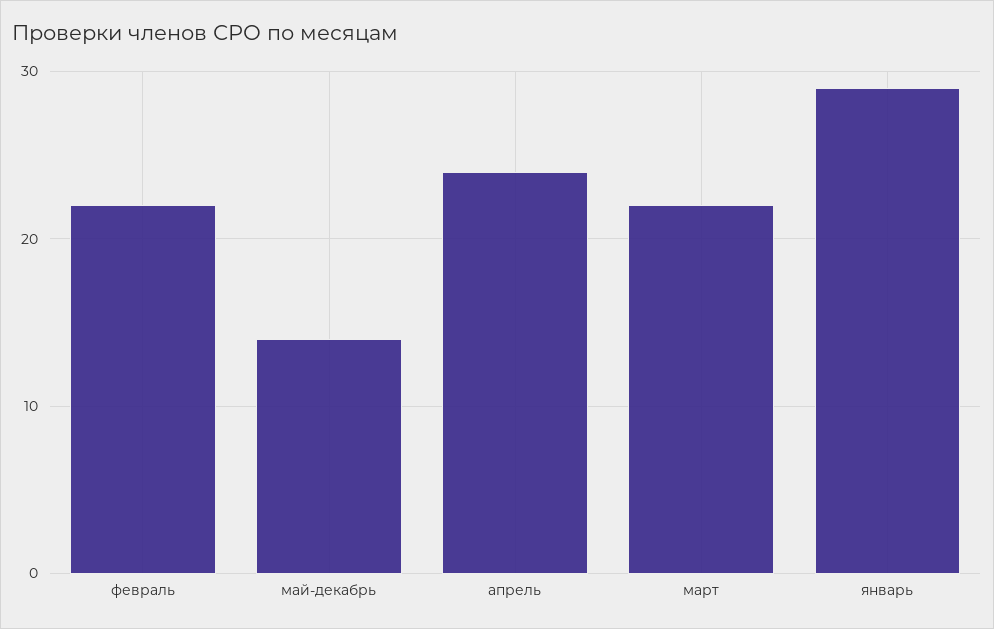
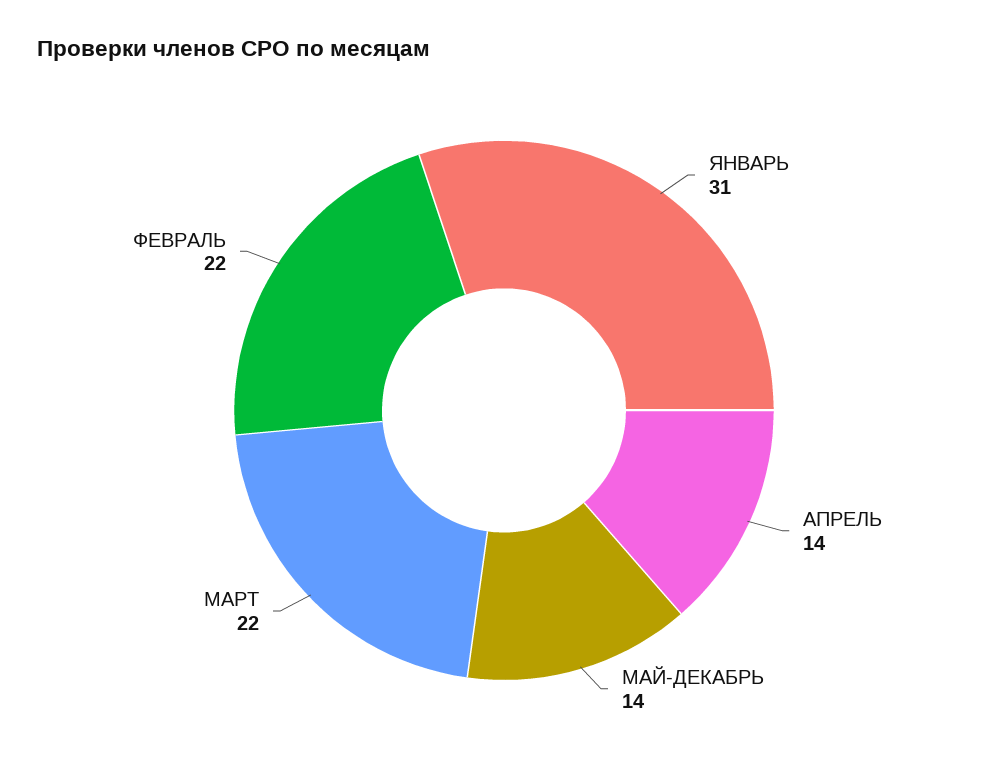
  {
    "февраль": 22,
    "май-декабрь": 14,
-   "апрель": 24,
+   "апрель": 14,
    "март": 22,
-   "январь": 29
+   "январь": 31
  }

